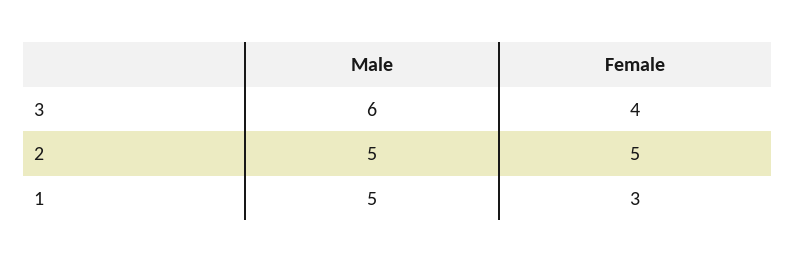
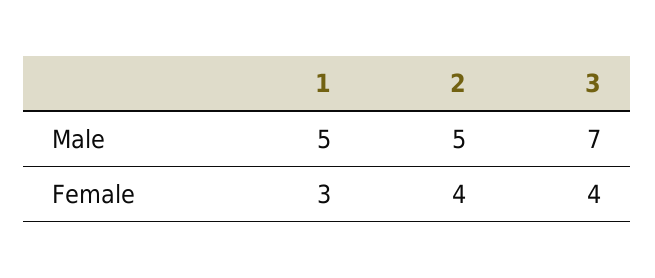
  {
    "Male": {
-     "3": 6,
+     "3": 7,
      "2": 5,
      "1": 5
    },
    "Female": {
      "3": 4,
-     "2": 5,
+     "2": 4,
      "1": 3
    }
  }

